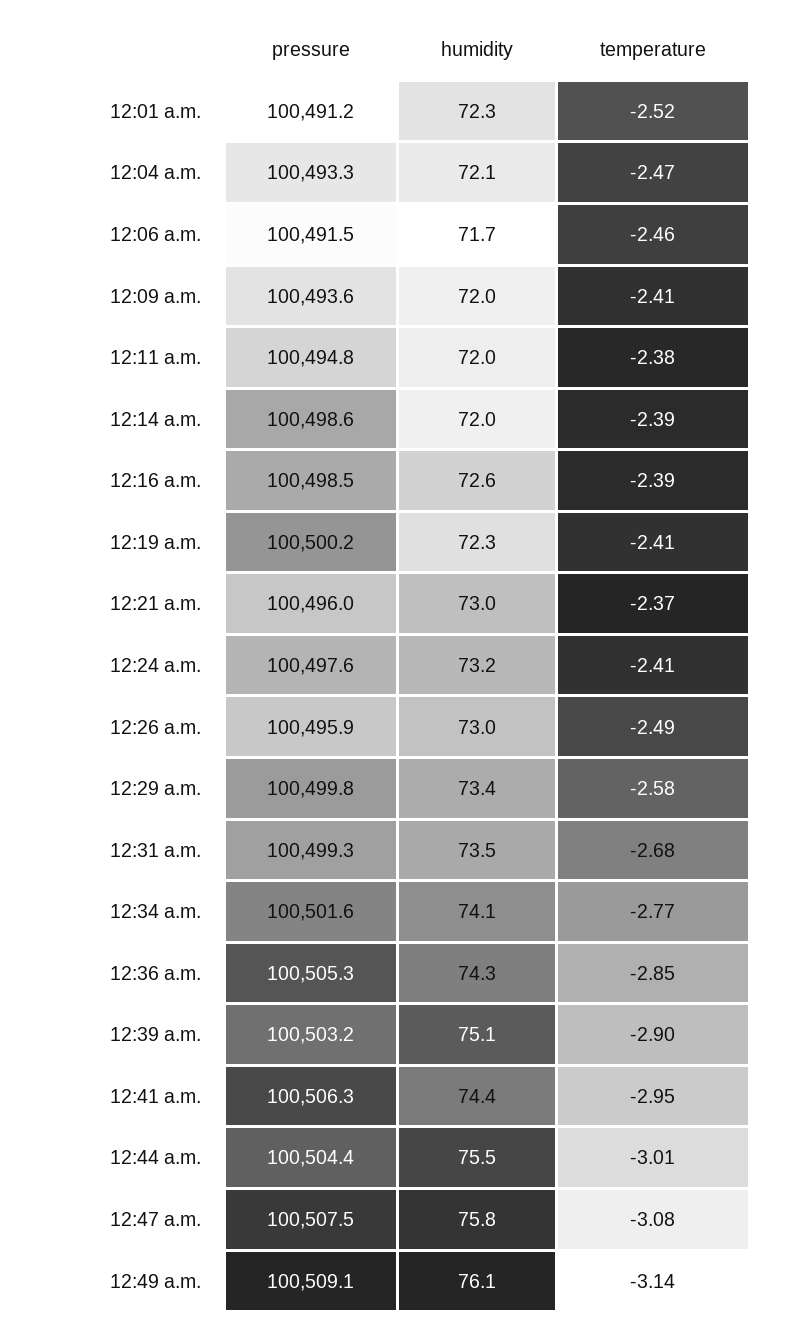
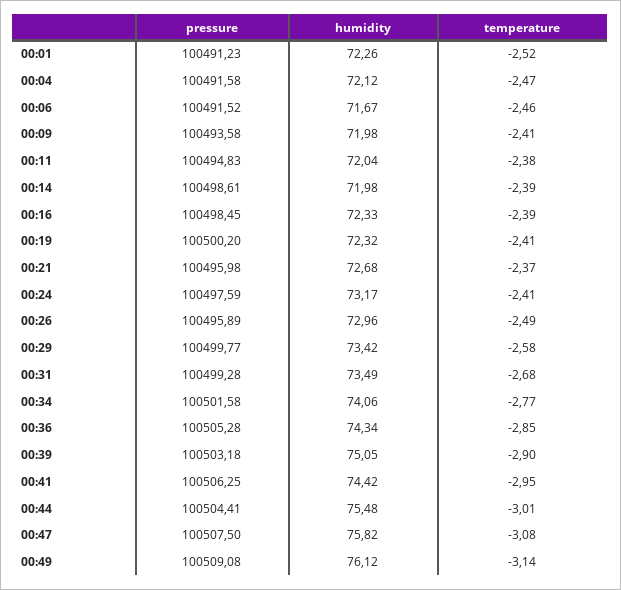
  {
    "pressure": {
      "12:01 a.m.": 100491.23,
-     "12:04 a.m.": 100493.3,
+     "12:04 a.m.": 100491.58,
      "12:06 a.m.": 100491.52,
      "12:09 a.m.": 100493.58,
      "12:11 a.m.": 100494.83,
      "12:14 a.m.": 100498.61,
      "12:16 a.m.": 100498.45,
      "12:19 a.m.": 100500.2,
      "12:21 a.m.": 100495.98,
      "12:24 a.m.": 100497.59,
      "12:26 a.m.": 100495.89,
      "12:29 a.m.": 100499.77,
      "12:31 a.m.": 100499.28,
      "12:34 a.m.": 100501.58,
      "12:36 a.m.": 100505.28,
      "12:39 a.m.": 100503.18,
      "12:41 a.m.": 100506.25,
      "12:44 a.m.": 100504.41,
      "12:47 a.m.": 100507.5,
      "12:49 a.m.": 100509.08
    },
    "humidity": {
      "12:01 a.m.": 72.26,
      "12:04 a.m.": 72.12,
      "12:06 a.m.": 71.67,
      "12:09 a.m.": 71.98,
      "12:11 a.m.": 72.04,
      "12:14 a.m.": 71.98,
-     "12:16 a.m.": 72.6,
+     "12:16 a.m.": 72.33,
      "12:19 a.m.": 72.32,
-     "12:21 a.m.": 73,
+     "12:21 a.m.": 72.68,
      "12:24 a.m.": 73.17,
      "12:26 a.m.": 72.96,
      "12:29 a.m.": 73.42,
      "12:31 a.m.": 73.49,
      "12:34 a.m.": 74.06,
      "12:36 a.m.": 74.34,
      "12:39 a.m.": 75.05,
      "12:41 a.m.": 74.42,
      "12:44 a.m.": 75.48,
      "12:47 a.m.": 75.82,
      "12:49 a.m.": 76.12
    },
    "temperature": {
      "12:01 a.m.": -2.52,
      "12:04 a.m.": -2.47,
      "12:06 a.m.": -2.46,
      "12:09 a.m.": -2.41,
      "12:11 a.m.": -2.38,
      "12:14 a.m.": -2.39,
      "12:16 a.m.": -2.39,
      "12:19 a.m.": -2.41,
      "12:21 a.m.": -2.37,
      "12:24 a.m.": -2.41,
      "12:26 a.m.": -2.49,
      "12:29 a.m.": -2.58,
      "12:31 a.m.": -2.68,
      "12:34 a.m.": -2.77,
      "12:36 a.m.": -2.85,
      "12:39 a.m.": -2.9,
      "12:41 a.m.": -2.95,
      "12:44 a.m.": -3.01,
      "12:47 a.m.": -3.08,
      "12:49 a.m.": -3.14
    }
  }

